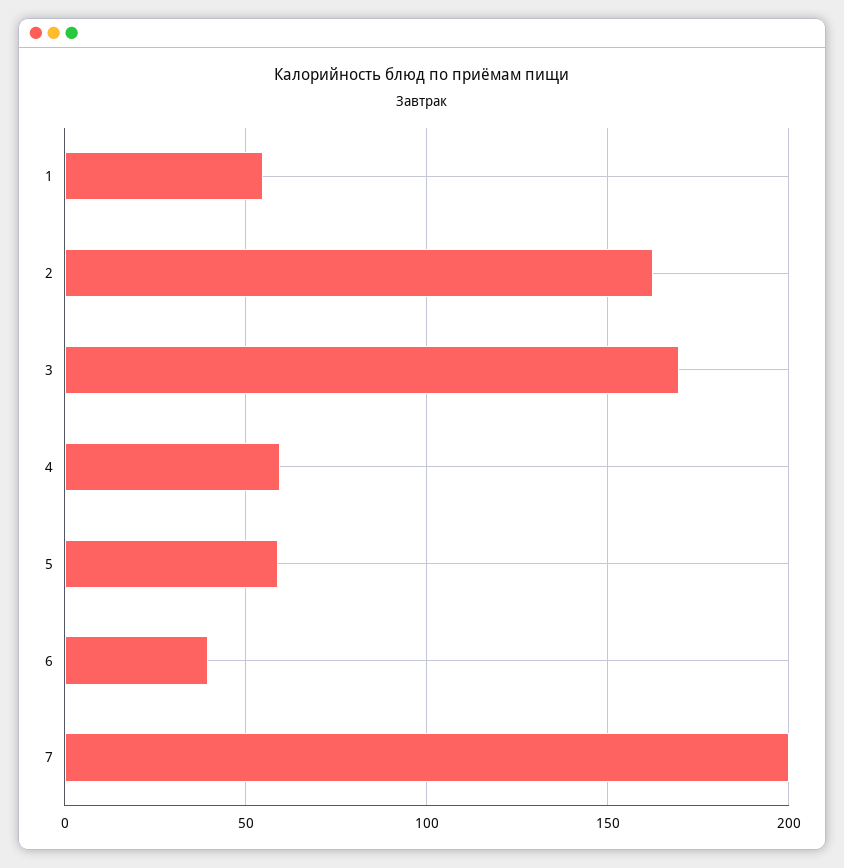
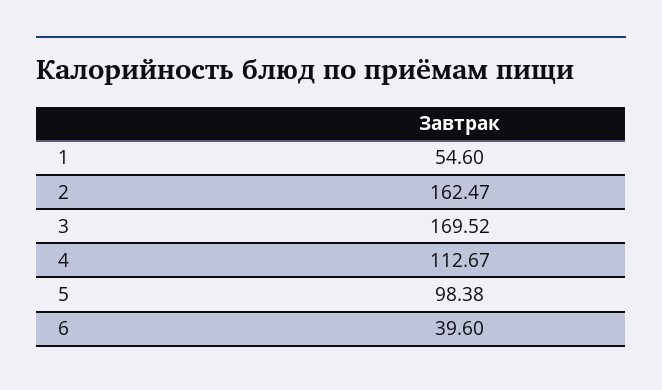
  {
    "1": 54.6,
    "2": 162.47,
    "3": 169.52,
-   "4": 60,
+   "4": 112.67,
-   "5": 60,
+   "5": 98.38,
-   "6": 39.6,
+   "6": 39.6
-   "7": 200
  }

